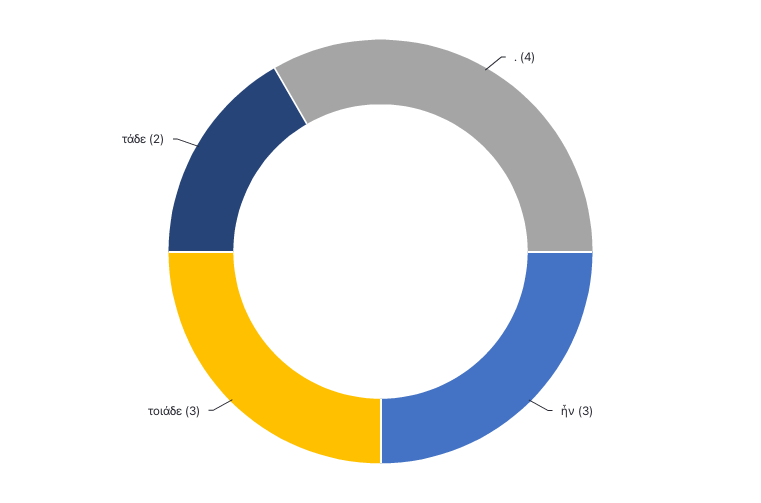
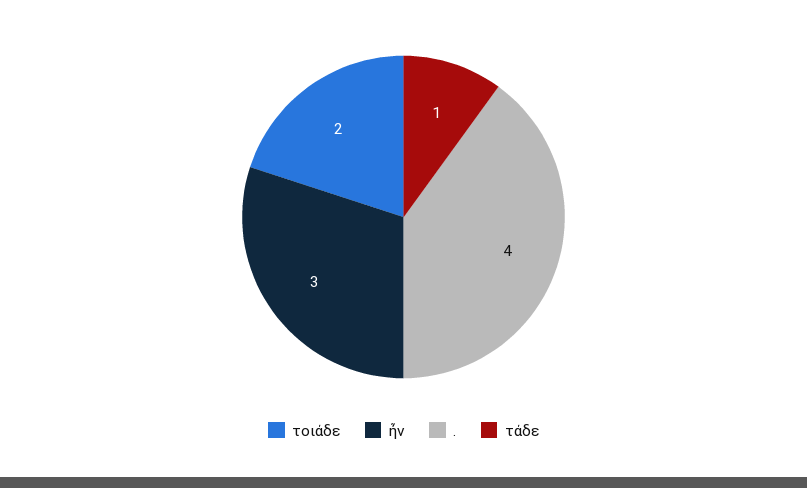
  {
    ".": 4,
    "ἦν": 3,
-   "τοιάδε": 3,
+   "τοιάδε": 2,
-   "τάδε": 2
+   "τάδε": 1
  }

